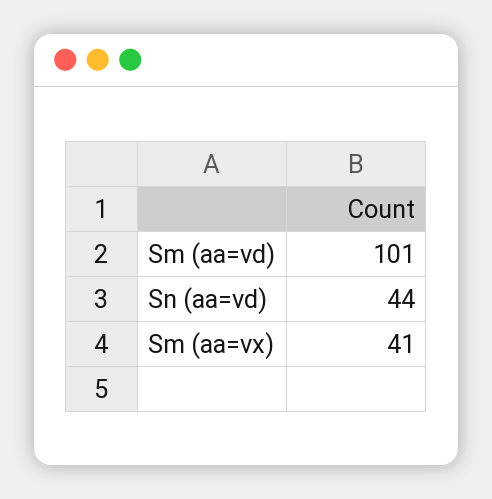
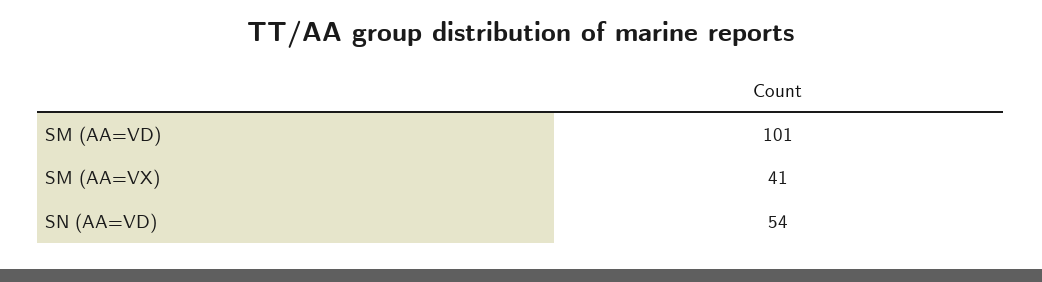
  {
    "Sm (aa=vd)": 101,
-   "Sn (aa=vd)": 44,
+   "Sn (aa=vd)": 54,
    "Sm (aa=vx)": 41
  }

